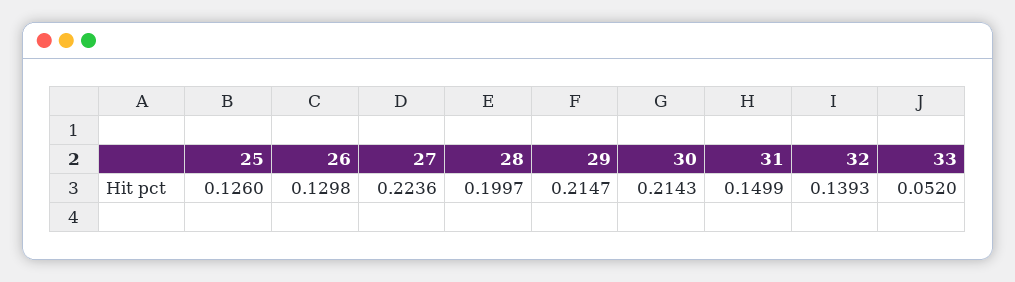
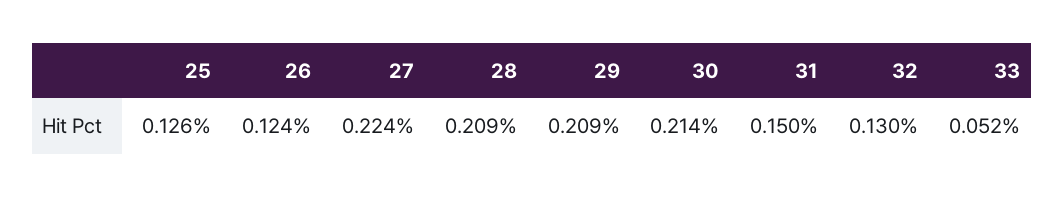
  {
    "25": 0.126,
-   "26": 0.1298,
+   "26": 0.124,
    "27": 0.2236,
-   "28": 0.1997,
+   "28": 0.209,
-   "29": 0.2147,
+   "29": 0.209,
    "30": 0.2143,
    "31": 0.1499,
-   "32": 0.1393,
+   "32": 0.13,
    "33": 0.052
  }

